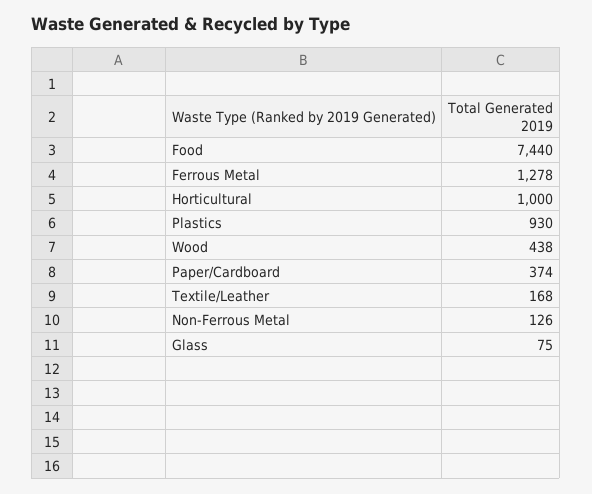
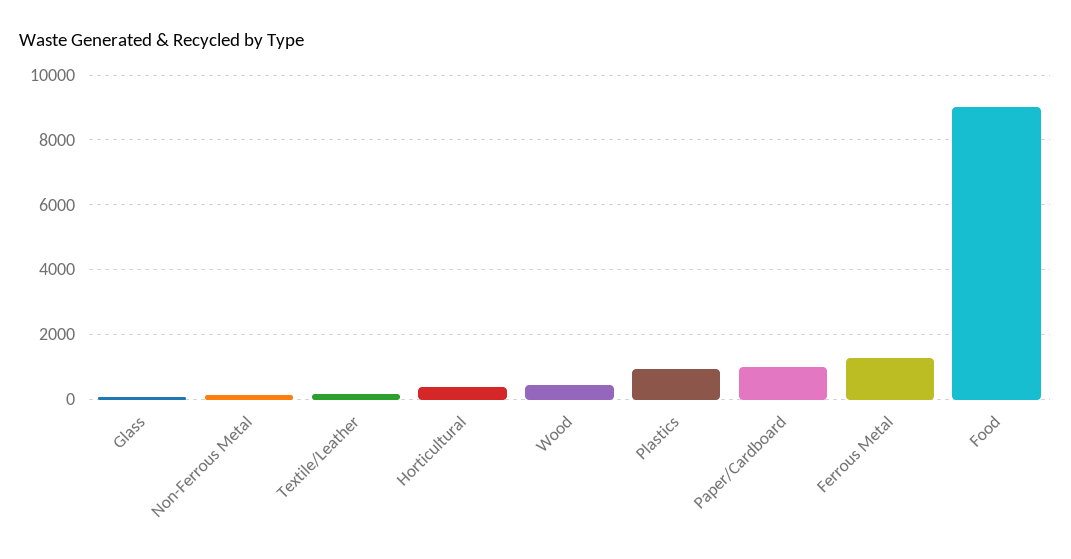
  {
-   "Food": 7440,
+   "Food": 9000,
    "Ferrous Metal": 1278,
-   "Horticultural": 1000,
+   "Horticultural": 400,
    "Plastics": 930,
    "Wood": 438,
-   "Paper/Cardboard": 374,
+   "Paper/Cardboard": 1000,
    "Textile/Leather": 168,
    "Non-Ferrous Metal": 126,
    "Glass": 75
  }

